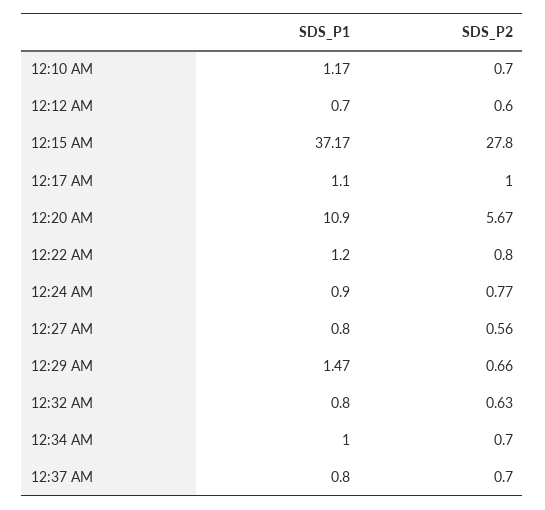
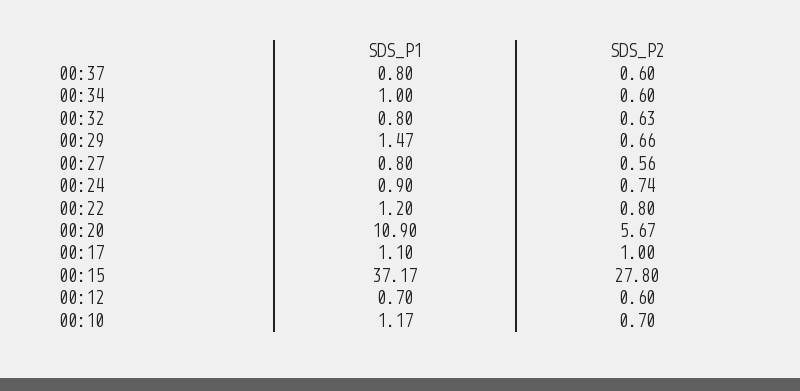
  {
    "SDS_P1": {
      "12:10 AM": 1.17,
      "12:12 AM": 0.7,
      "12:15 AM": 37.17,
      "12:17 AM": 1.1,
      "12:20 AM": 10.9,
      "12:22 AM": 1.2,
      "12:24 AM": 0.9,
      "12:27 AM": 0.8,
      "12:29 AM": 1.47,
      "12:32 AM": 0.8,
      "12:34 AM": 1,
      "12:37 AM": 0.8
    },
    "SDS_P2": {
      "12:10 AM": 0.7,
      "12:12 AM": 0.6,
      "12:15 AM": 27.8,
      "12:17 AM": 1,
      "12:20 AM": 5.67,
      "12:22 AM": 0.8,
-     "12:24 AM": 0.77,
+     "12:24 AM": 0.74,
      "12:27 AM": 0.56,
      "12:29 AM": 0.66,
      "12:32 AM": 0.63,
-     "12:34 AM": 0.7,
+     "12:34 AM": 0.6,
-     "12:37 AM": 0.7
+     "12:37 AM": 0.6
    }
  }

